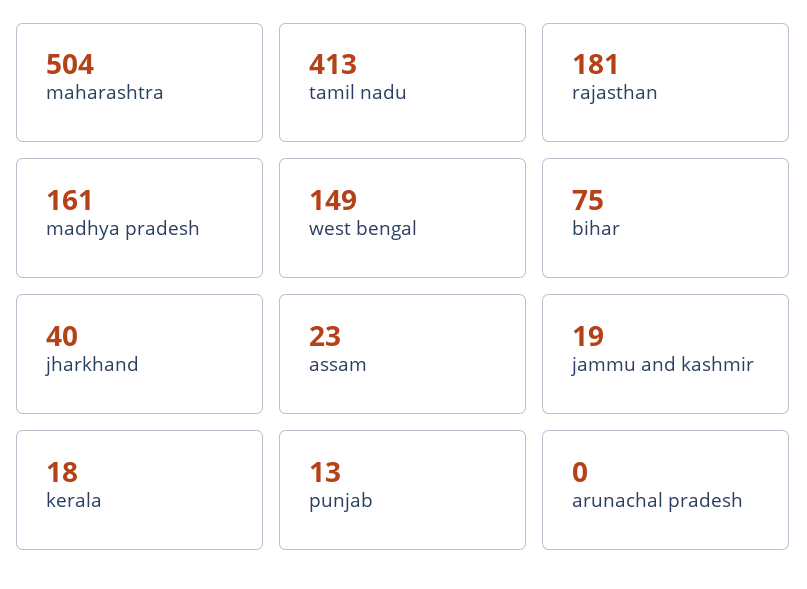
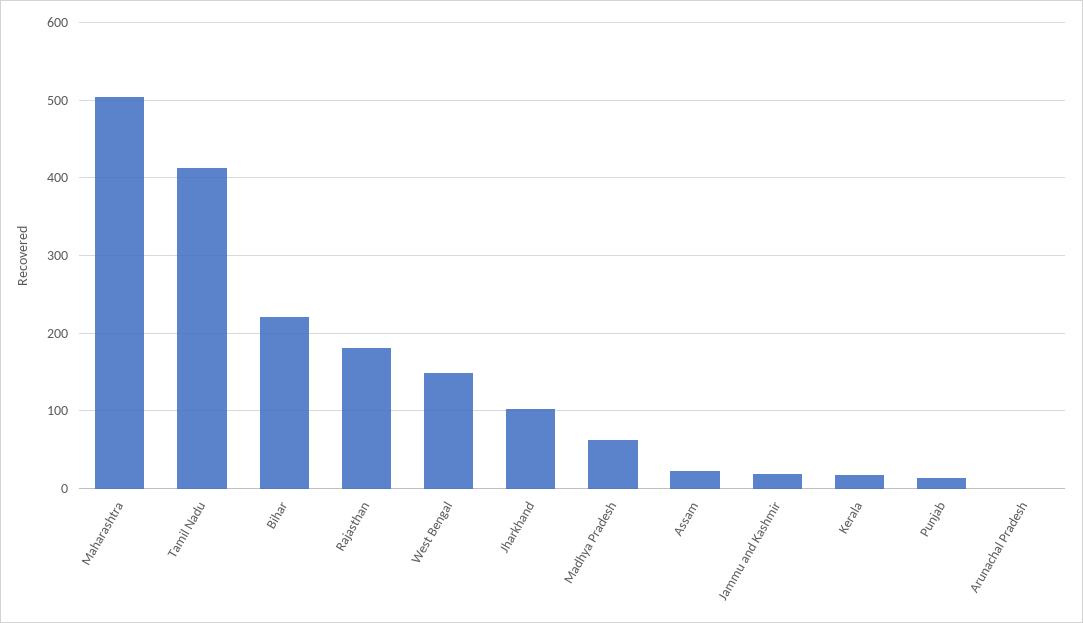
  {
    "maharashtra": 504,
    "tamil nadu": 413,
    "rajasthan": 181,
-   "madhya pradesh": 161,
+   "madhya pradesh": 60,
    "west bengal": 149,
-   "bihar": 75,
+   "bihar": 220,
-   "jharkhand": 40,
+   "jharkhand": 100,
    "assam": 23,
    "jammu and kashmir": 19,
    "kerala": 18,
    "punjab": 13,
    "arunachal pradesh": 0
  }

